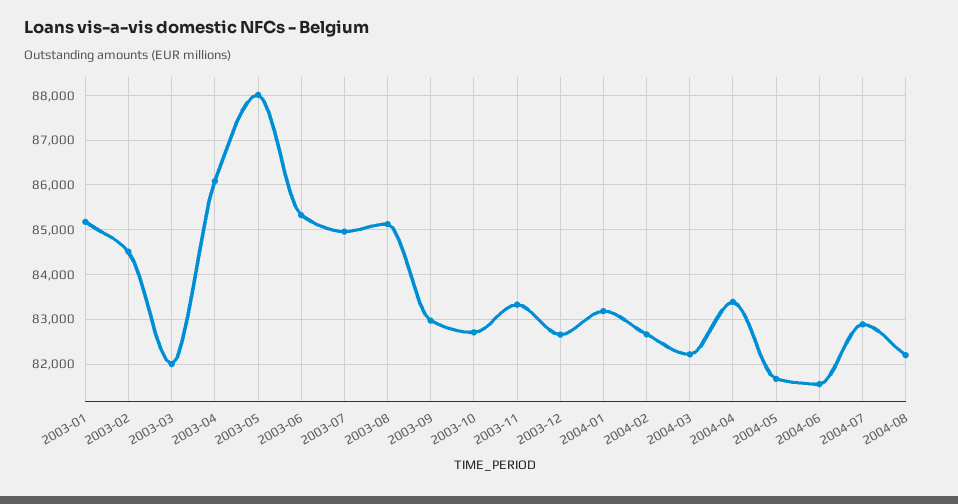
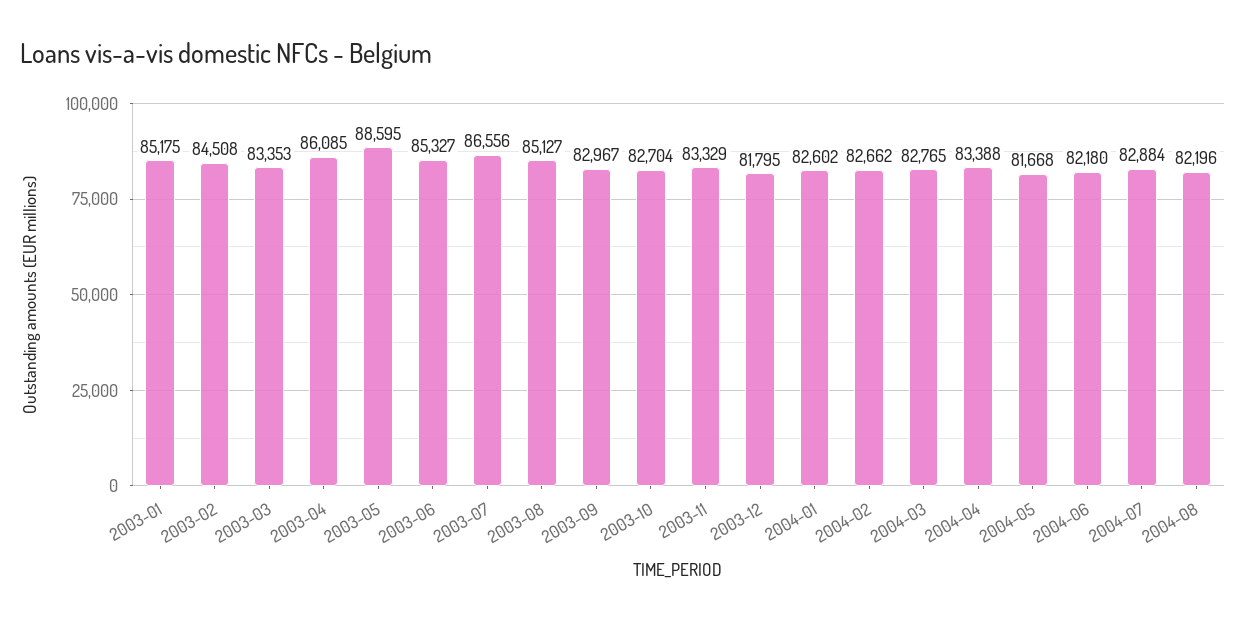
  {
    "2003-01": 85175,
    "2003-02": 84508,
-   "2003-03": 82000,
+   "2003-03": 83353,
    "2003-04": 86085,
-   "2003-05": 88000,
+   "2003-05": 88595,
    "2003-06": 85327,
-   "2003-07": 85000,
+   "2003-07": 86556,
    "2003-08": 85127,
    "2003-09": 82967,
    "2003-10": 82704,
    "2003-11": 83329,
-   "2003-12": 82600,
+   "2003-12": 81795,
-   "2004-01": 83200,
+   "2004-01": 82602,
    "2004-02": 82662,
-   "2004-03": 82200,
+   "2004-03": 82765,
    "2004-04": 83388,
    "2004-05": 81668,
-   "2004-06": 81600,
+   "2004-06": 82180,
    "2004-07": 82884,
    "2004-08": 82196
  }

